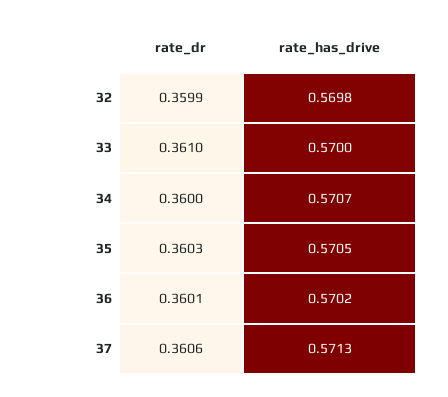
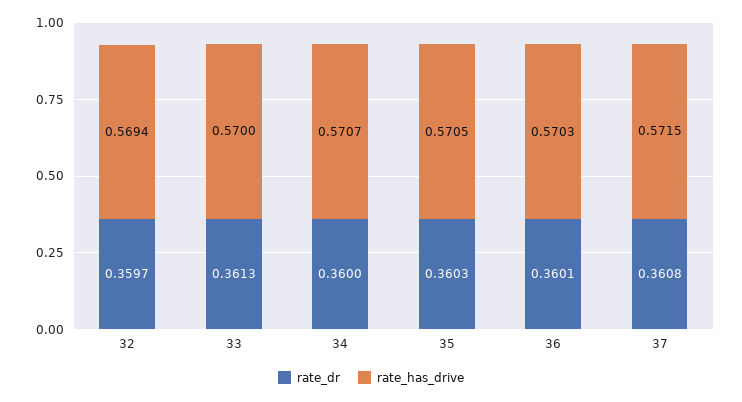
  {
    "rate_dr": {
-     "32": 0.3599,
+     "32": 0.3597,
-     "33": 0.361,
+     "33": 0.3613,
      "34": 0.36,
      "35": 0.3603,
      "36": 0.3601,
-     "37": 0.3606
+     "37": 0.3608
    },
    "rate_has_drive": {
-     "32": 0.5698,
+     "32": 0.5694,
      "33": 0.57,
      "34": 0.5707,
      "35": 0.5705,
-     "36": 0.5702,
+     "36": 0.5703,
-     "37": 0.5713
+     "37": 0.5715
    }
  }

